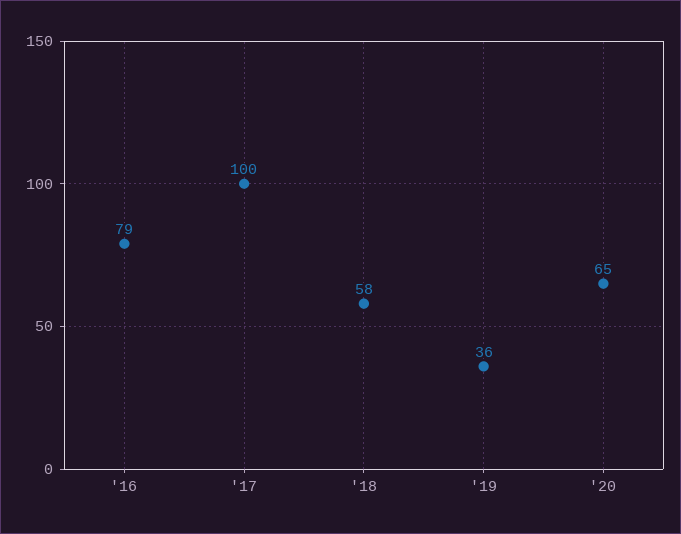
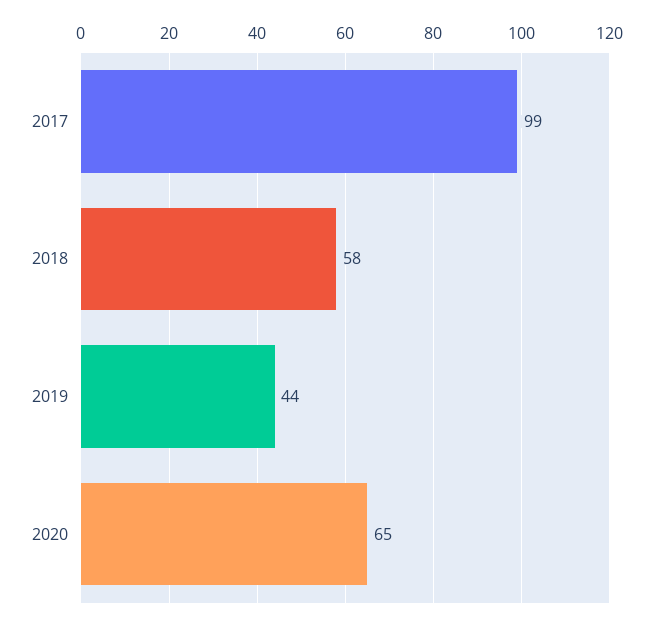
  {
-   "'16": 79,
-   "'17": 100,
+   "'17": 99,
    "'18": 58,
-   "'19": 36,
+   "'19": 44,
    "'20": 65
  }

